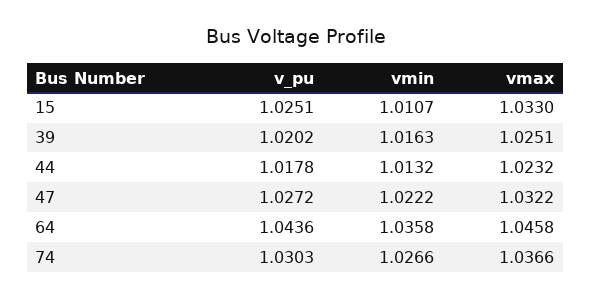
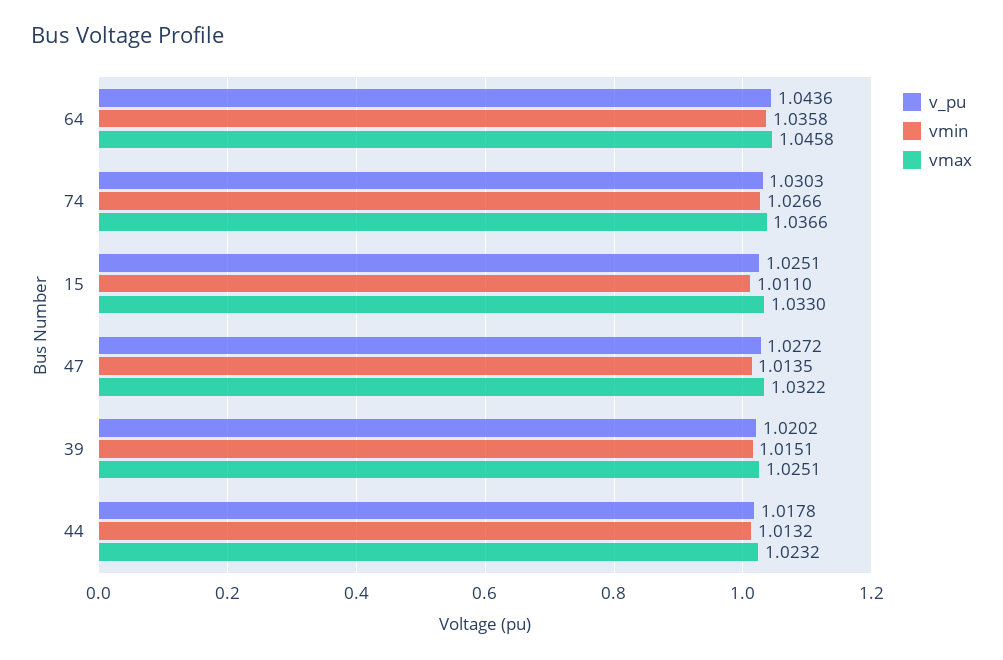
  {
    "v_pu": {
      "15": 1.0251,
      "39": 1.0202,
      "44": 1.0178,
      "47": 1.0272,
      "64": 1.0436,
      "74": 1.0303
    },
    "vmin": {
-     "15": 1.0107,
+     "15": 1.011,
-     "39": 1.0163,
+     "39": 1.0151,
      "44": 1.0132,
-     "47": 1.0222,
+     "47": 1.0135,
      "64": 1.0358,
      "74": 1.0266
    },
    "vmax": {
      "15": 1.033,
      "39": 1.0251,
      "44": 1.0232,
      "47": 1.0322,
      "64": 1.0458,
      "74": 1.0366
    }
  }

